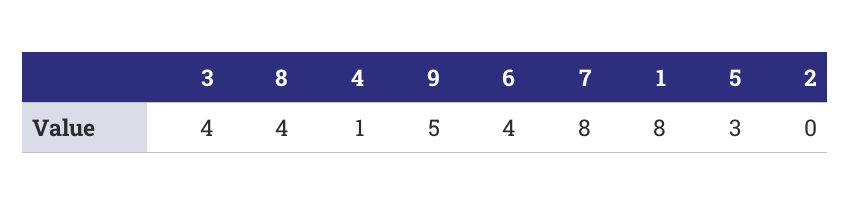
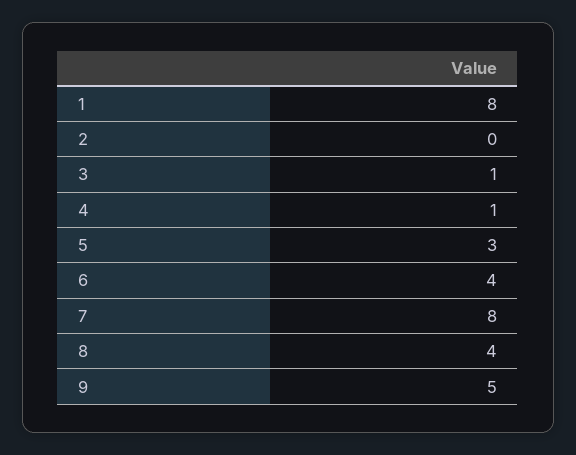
  {
-   "3": 4,
+   "3": 1,
    "8": 4,
    "4": 1,
    "9": 5,
    "6": 4,
    "7": 8,
    "1": 8,
    "5": 3,
    "2": 0
  }

